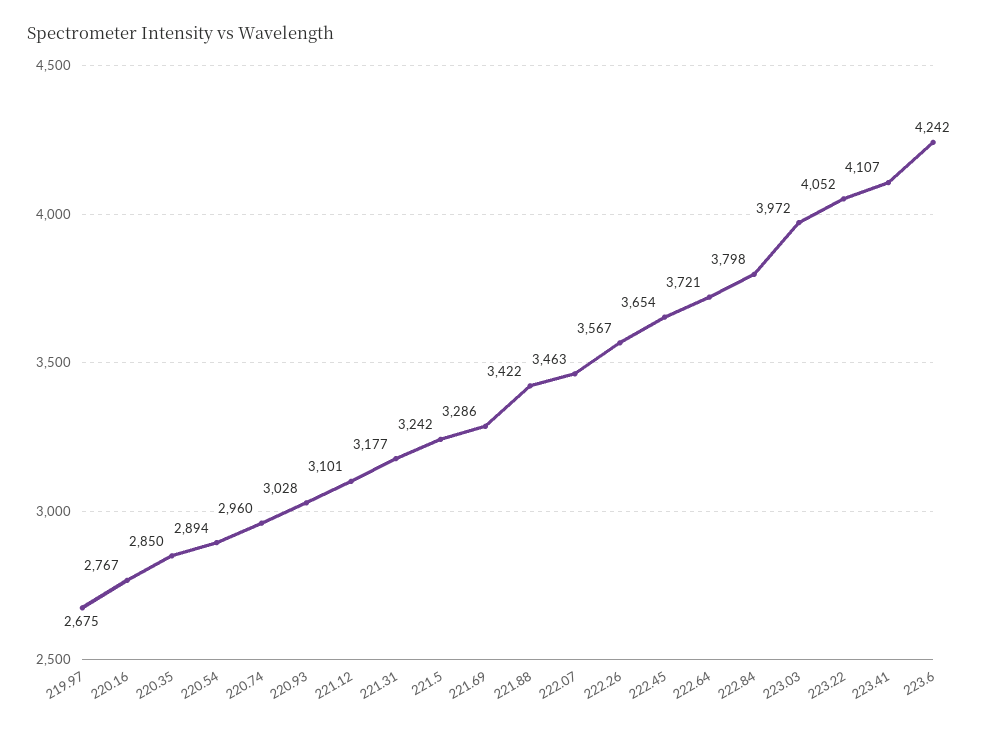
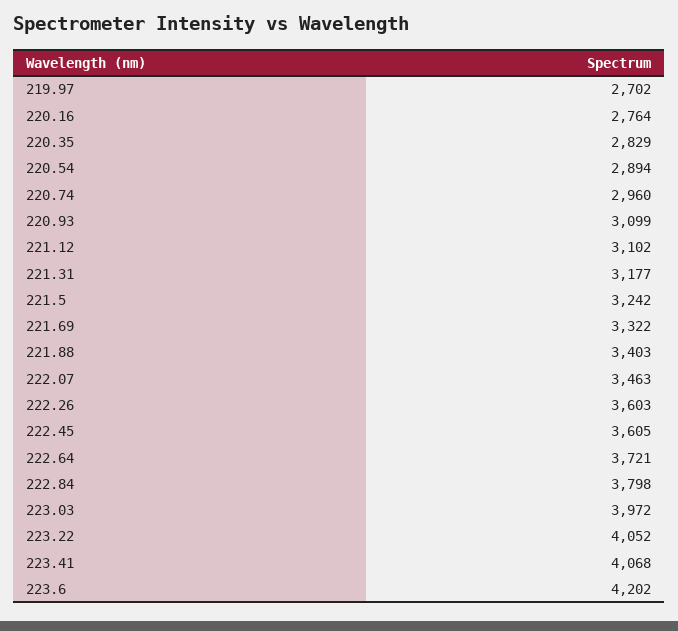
  {
-   "219.97": 2675,
+   "219.97": 2702,
-   "220.16": 2767,
+   "220.16": 2764,
-   "220.35": 2850,
+   "220.35": 2829,
    "220.54": 2894,
    "220.74": 2960,
-   "220.93": 3028,
+   "220.93": 3099,
-   "221.12": 3101,
+   "221.12": 3102,
    "221.31": 3177,
    "221.5": 3242,
-   "221.69": 3286,
+   "221.69": 3322,
-   "221.88": 3422,
+   "221.88": 3403,
    "222.07": 3463,
-   "222.26": 3567,
+   "222.26": 3603,
-   "222.45": 3654,
+   "222.45": 3605,
    "222.64": 3721,
    "222.84": 3798,
    "223.03": 3972,
    "223.22": 4052,
-   "223.41": 4107,
+   "223.41": 4068,
-   "223.6": 4242
+   "223.6": 4202
  }

